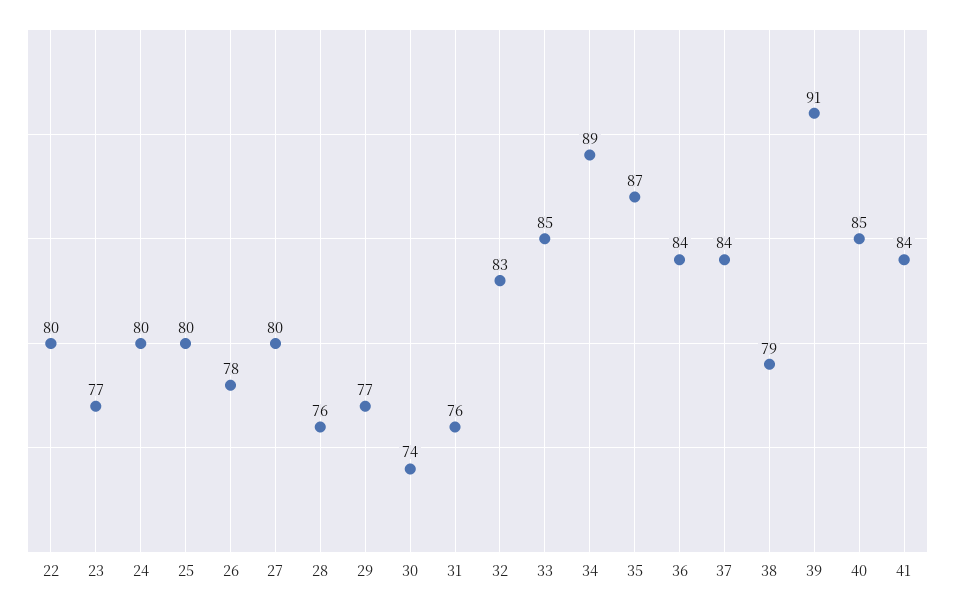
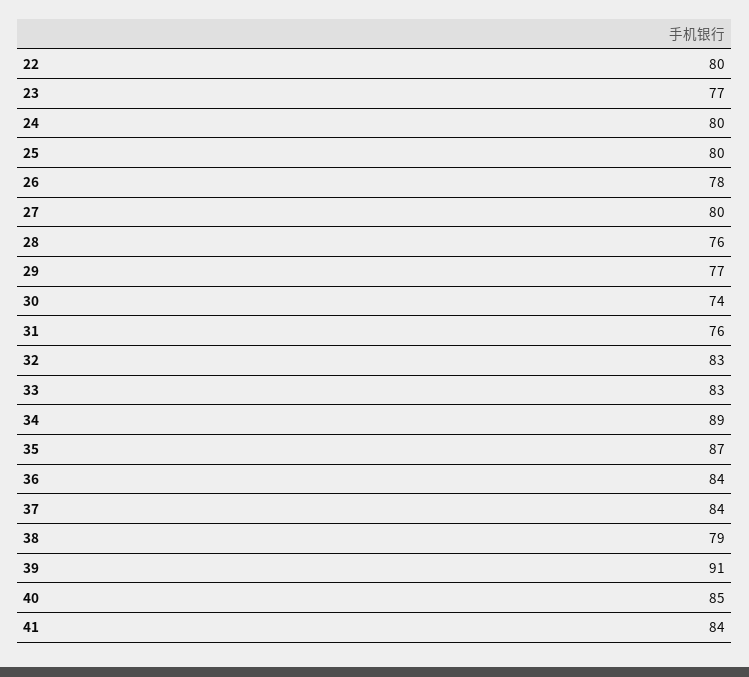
  {
    "22": 80,
    "23": 77,
    "24": 80,
    "25": 80,
    "26": 78,
    "27": 80,
    "28": 76,
    "29": 77,
    "30": 74,
    "31": 76,
    "32": 83,
-   "33": 85,
+   "33": 83,
    "34": 89,
    "35": 87,
    "36": 84,
    "37": 84,
    "38": 79,
    "39": 91,
    "40": 85,
    "41": 84
  }

